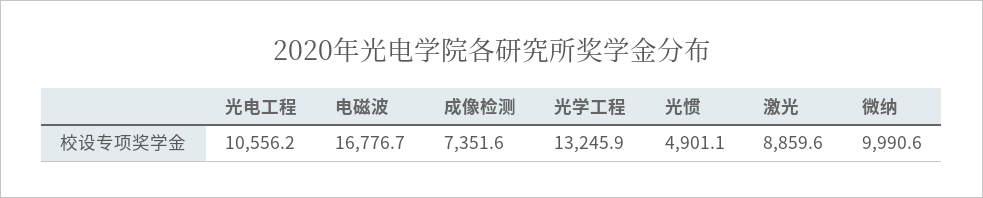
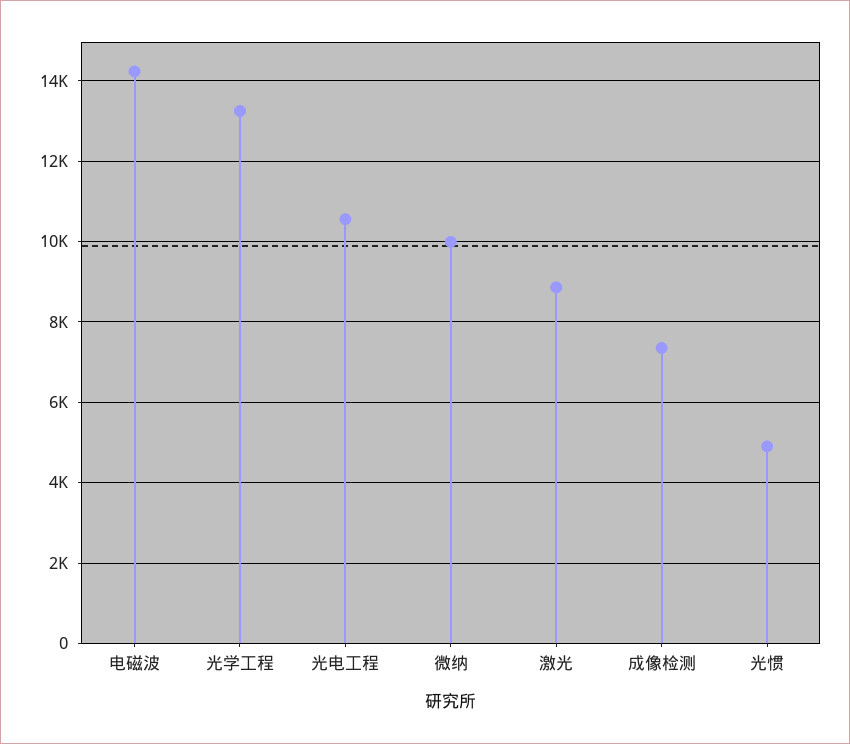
  {
    "光电工程": 10556.2,
-   "电磁波": 16776.7,
+   "电磁波": 14200,
    "成像检测": 7351.6,
    "光学工程": 13245.9,
    "光惯": 4901.1,
    "激光": 8859.6,
    "微纳": 9990.6
  }

